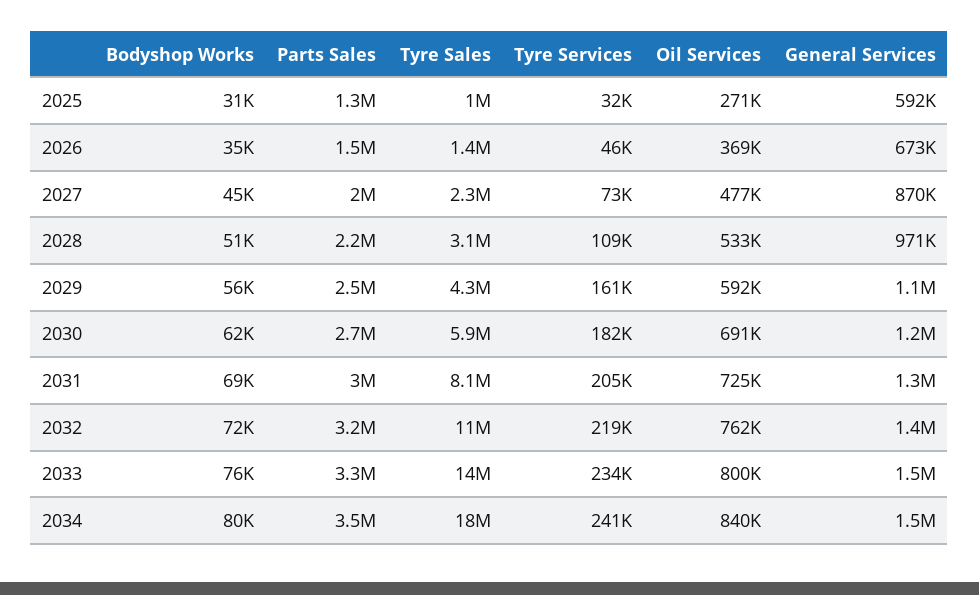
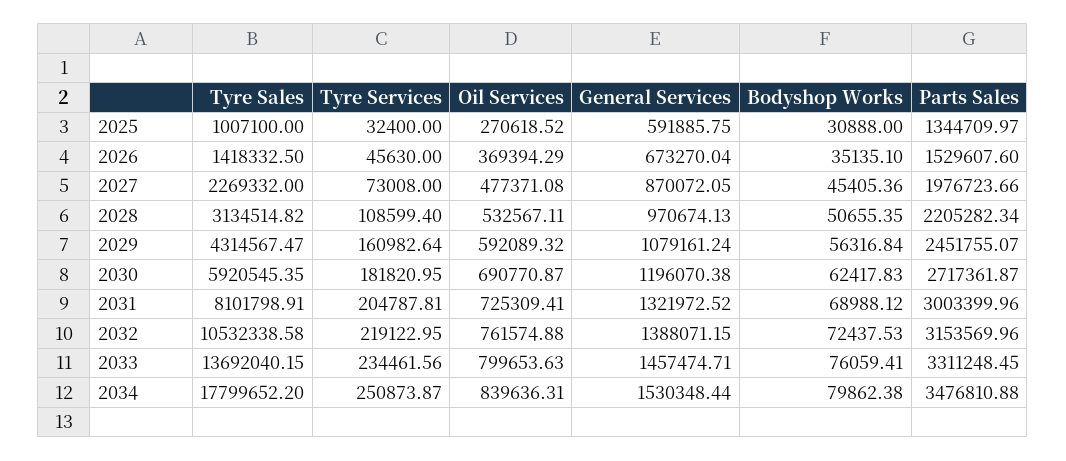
  {
    "Bodyshop Works": {
      "2025": 30888,
      "2026": 35135.1,
      "2027": 45405.36,
      "2028": 50655.35,
      "2029": 56316.84,
      "2030": 62417.83,
      "2031": 68988.12,
      "2032": 72437.53,
      "2033": 76059.41,
      "2034": 79862.38
    },
    "Parts Sales": {
      "2025": 1344709.97,
      "2026": 1529607.6,
      "2027": 1976723.66,
      "2028": 2205282.34,
      "2029": 2451755.07,
      "2030": 2717361.87,
      "2031": 3003399.96,
      "2032": 3153569.96,
      "2033": 3311248.45,
      "2034": 3476810.88
    },
    "Tyre Sales": {
      "2025": 1007100,
      "2026": 1418332.5,
      "2027": 2269332,
      "2028": 3134514.82,
      "2029": 4314567.47,
      "2030": 5920545.35,
      "2031": 8101798.91,
      "2032": 10532338.58,
      "2033": 13692040.15,
      "2034": 17799652.2
    },
    "Tyre Services": {
      "2025": 32400,
      "2026": 45630,
      "2027": 73008,
      "2028": 108599.4,
      "2029": 160982.64,
      "2030": 181820.95,
      "2031": 204787.81,
      "2032": 219122.95,
      "2033": 234461.56,
-     "2034": 241000
+     "2034": 250873.87
    },
    "Oil Services": {
      "2025": 270618.52,
      "2026": 369394.29,
      "2027": 477371.08,
      "2028": 532567.11,
      "2029": 592089.32,
      "2030": 690770.87,
      "2031": 725309.41,
      "2032": 761574.88,
      "2033": 799653.63,
      "2034": 839636.31
    },
    "General Services": {
      "2025": 591885.75,
      "2026": 673270.04,
      "2027": 870072.05,
      "2028": 970674.13,
      "2029": 1079161.24,
      "2030": 1196070.38,
      "2031": 1321972.52,
      "2032": 1388071.15,
      "2033": 1457474.71,
      "2034": 1530348.44
    }
  }

